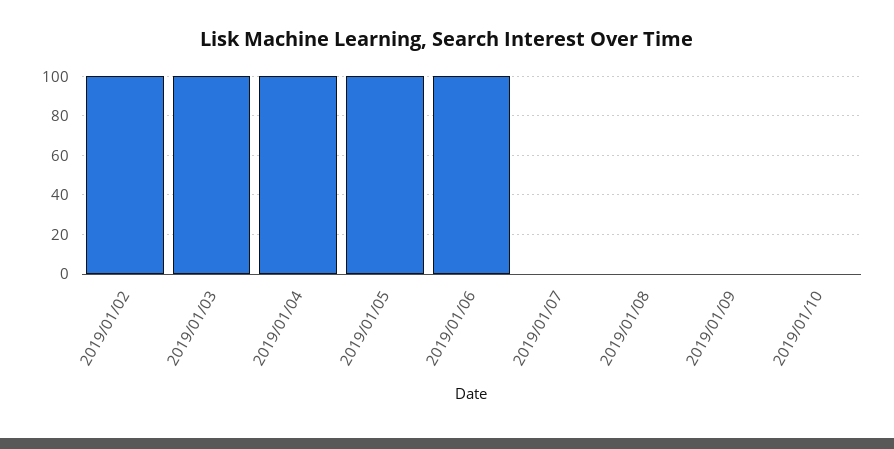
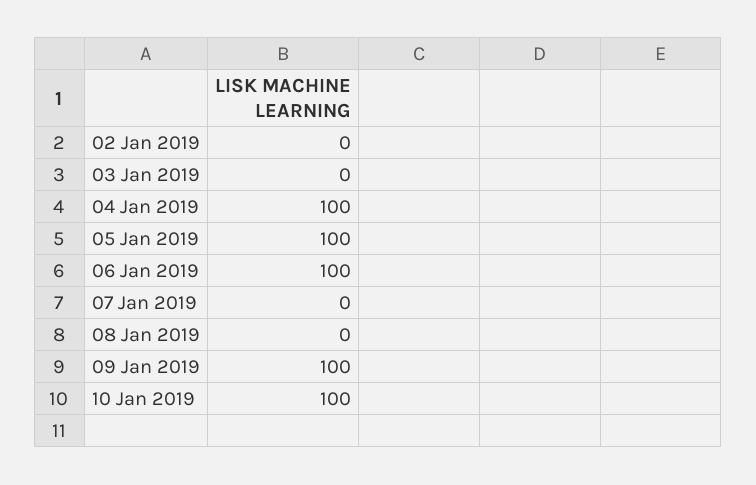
  {
-   "2019/01/02": 100,
+   "2019/01/02": 0,
-   "2019/01/03": 100,
+   "2019/01/03": 0,
    "2019/01/04": 100,
    "2019/01/05": 100,
    "2019/01/06": 100,
    "2019/01/07": 0,
    "2019/01/08": 0,
-   "2019/01/09": 0,
+   "2019/01/09": 100,
-   "2019/01/10": 0
+   "2019/01/10": 100
  }

